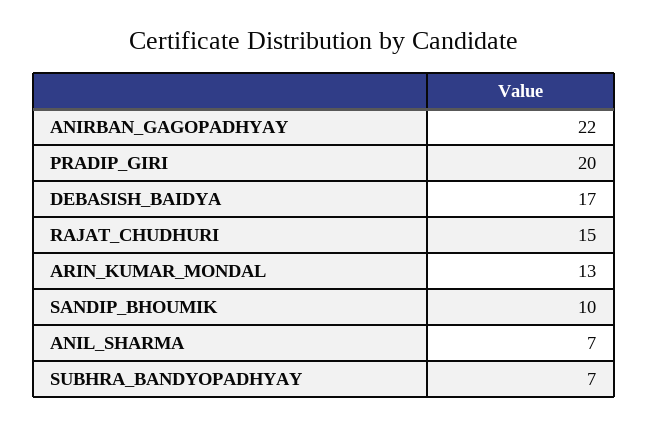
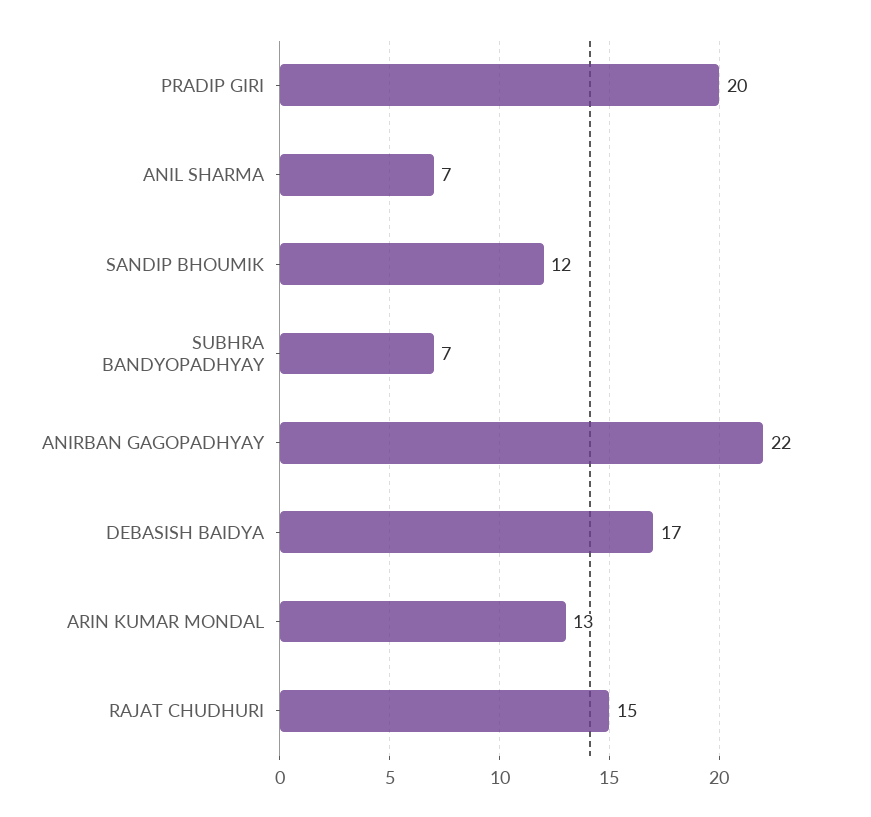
  {
    "ANIRBAN_GAGOPADHYAY": 22,
    "PRADIP_GIRI": 20,
    "DEBASISH_BAIDYA": 17,
    "RAJAT_CHUDHURI": 15,
    "ARIN_KUMAR_MONDAL": 13,
-   "SANDIP_BHOUMIK": 10,
+   "SANDIP_BHOUMIK": 12,
    "ANIL_SHARMA": 7,
    "SUBHRA_BANDYOPADHYAY": 7
  }

